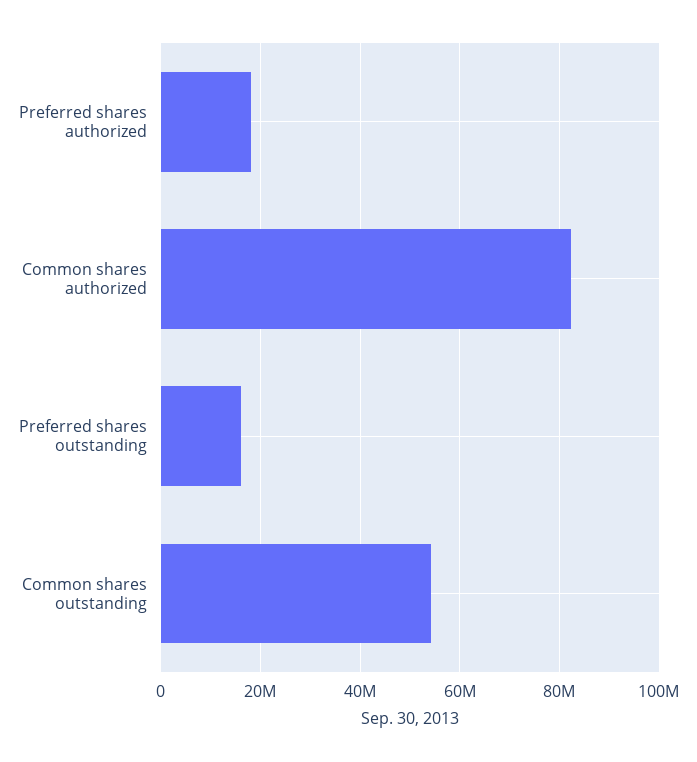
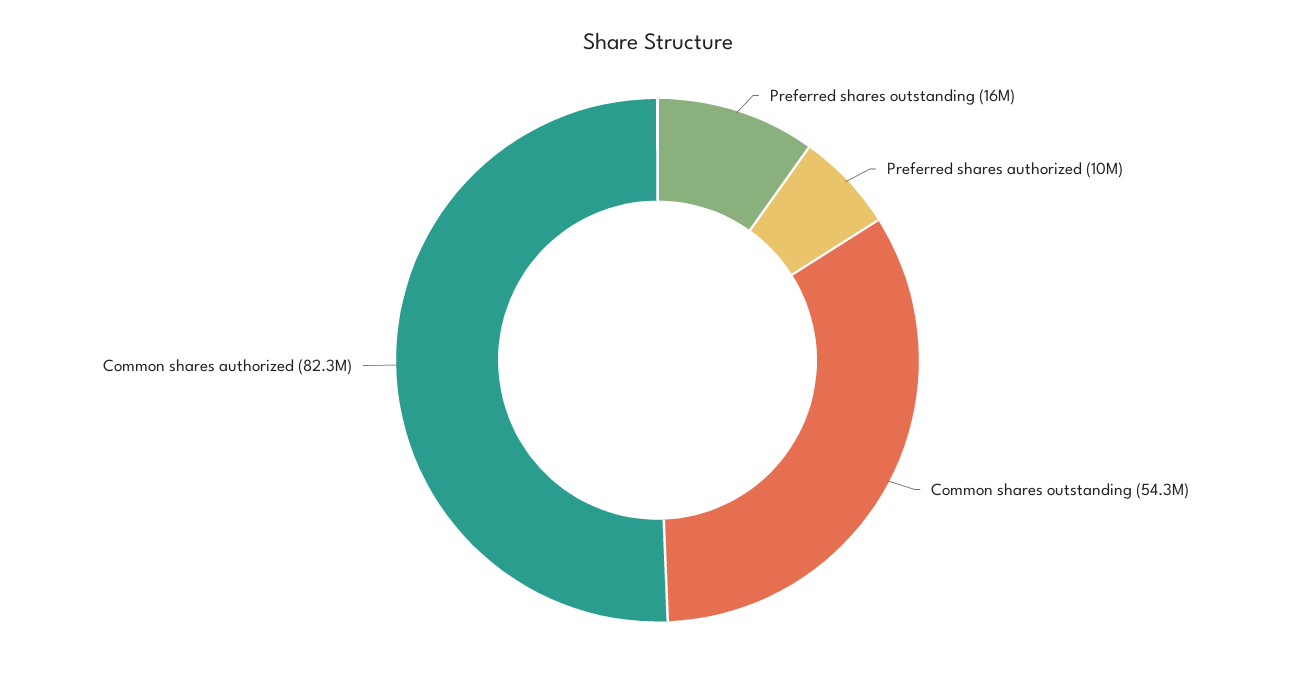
  {
-   "Preferred shares authorized": 18000000,
+   "Preferred shares authorized": 10000000,
    "Common shares authorized": 82300000,
    "Preferred shares outstanding": 16000000,
    "Common shares outstanding": 54300000
  }

